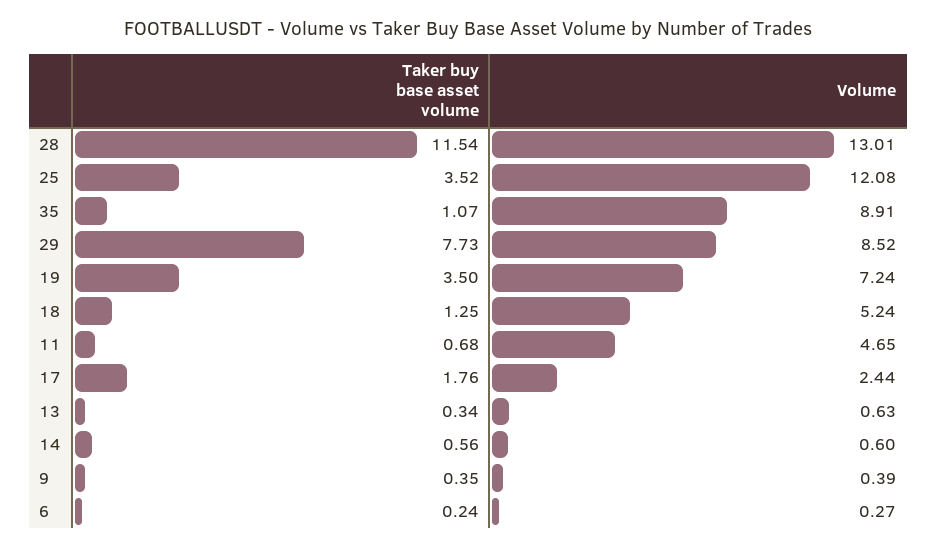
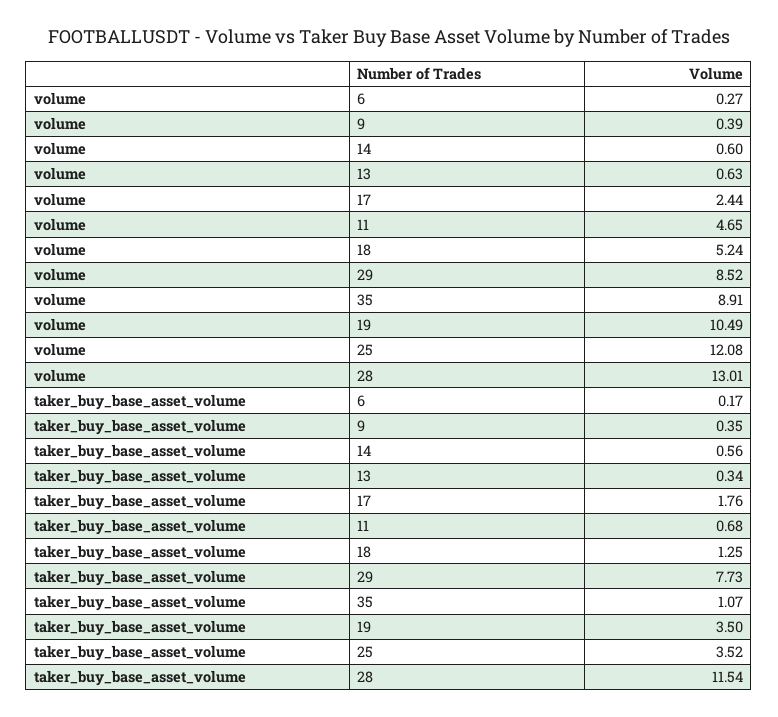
  {
    "Taker buy base asset volume": {
      "28": 11.54,
      "25": 3.52,
      "35": 1.07,
      "29": 7.73,
      "19": 3.5,
      "18": 1.25,
      "11": 0.68,
      "17": 1.76,
      "13": 0.34,
      "14": 0.56,
      "9": 0.35,
-     "6": 0.24
+     "6": 0.17
    },
    "Volume": {
      "28": 13.01,
      "25": 12.08,
      "35": 8.91,
      "29": 8.52,
-     "19": 7.24,
+     "19": 10.49,
      "18": 5.24,
      "11": 4.65,
      "17": 2.44,
      "13": 0.63,
      "14": 0.6,
      "9": 0.39,
      "6": 0.27
    }
  }

